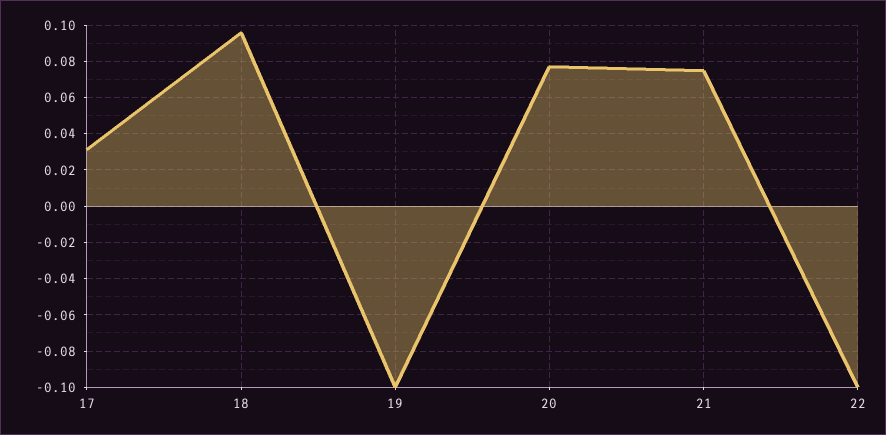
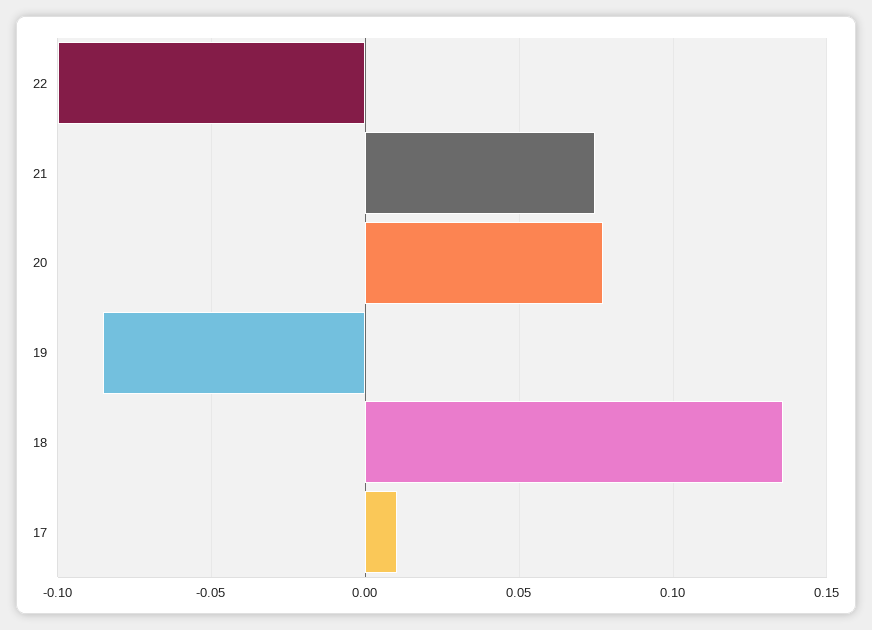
  {
-   "17": 0.03,
+   "17": 0.01,
-   "18": 0.095,
+   "18": 0.135,
-   "19": -0.1,
+   "19": -0.085,
    "20": 0.075,
    "21": 0.075,
    "22": -0.1
  }

